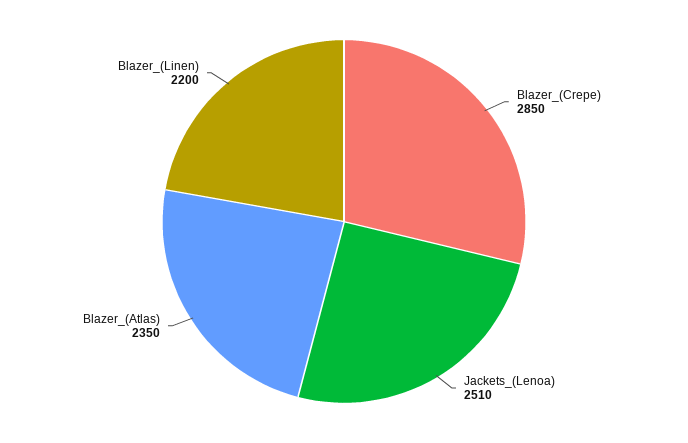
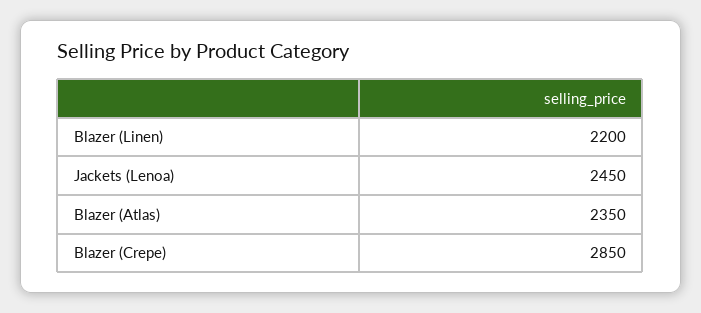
  {
    "Blazer_(Crepe)": 2850,
-   "Jackets_(Lenoa)": 2510,
+   "Jackets_(Lenoa)": 2450,
    "Blazer_(Atlas)": 2350,
    "Blazer_(Linen)": 2200
  }

